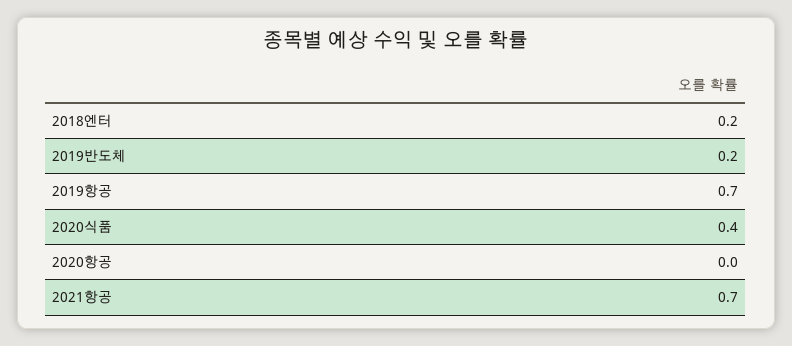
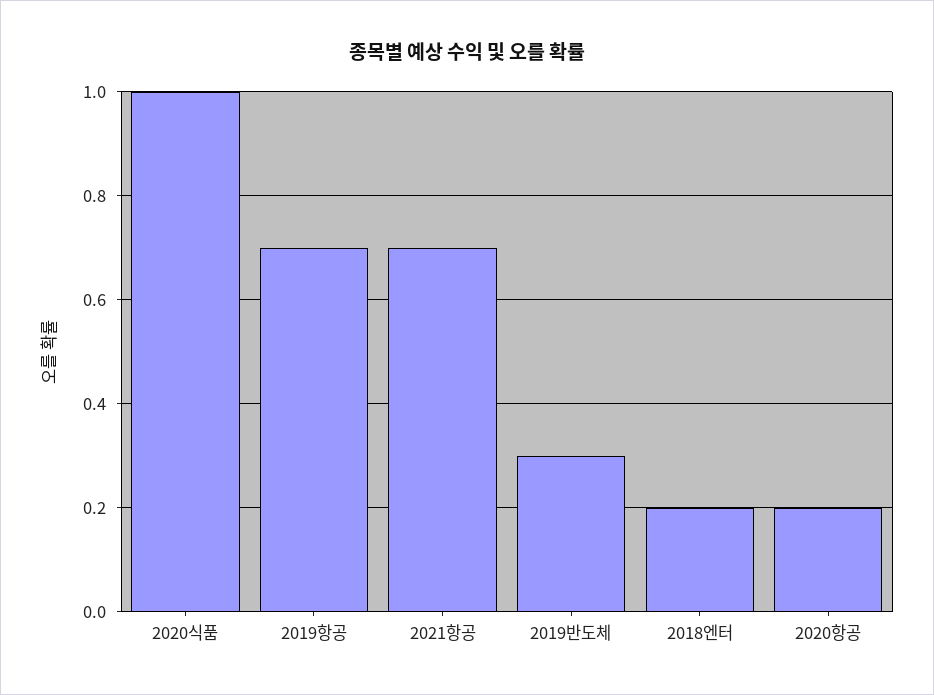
  {
    "2018엔터": 0.2,
-   "2019반도체": 0.2,
+   "2019반도체": 0.3,
    "2019항공": 0.7,
-   "2020식품": 0.4,
+   "2020식품": 1,
-   "2020항공": 0,
+   "2020항공": 0.2,
    "2021항공": 0.7
  }

